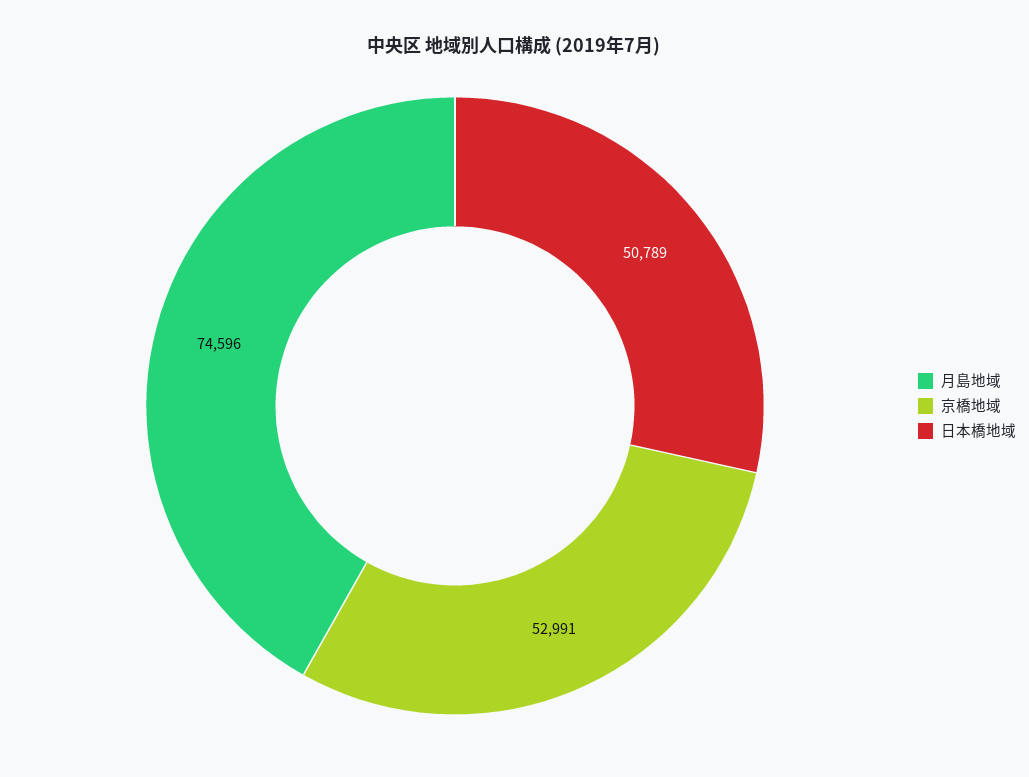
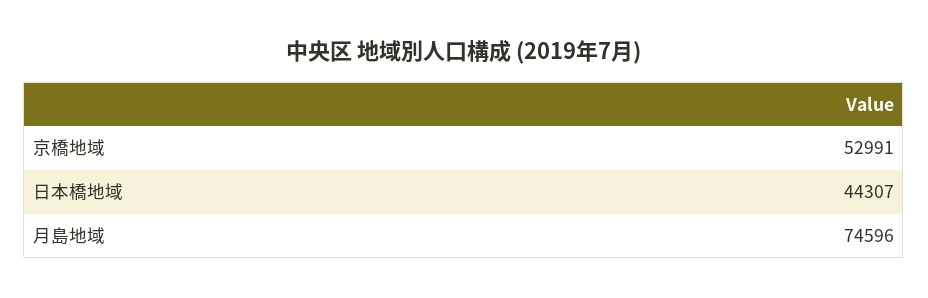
  {
    "月島地域": 74596,
    "京橋地域": 52991,
-   "日本橋地域": 50789
+   "日本橋地域": 44307
  }

